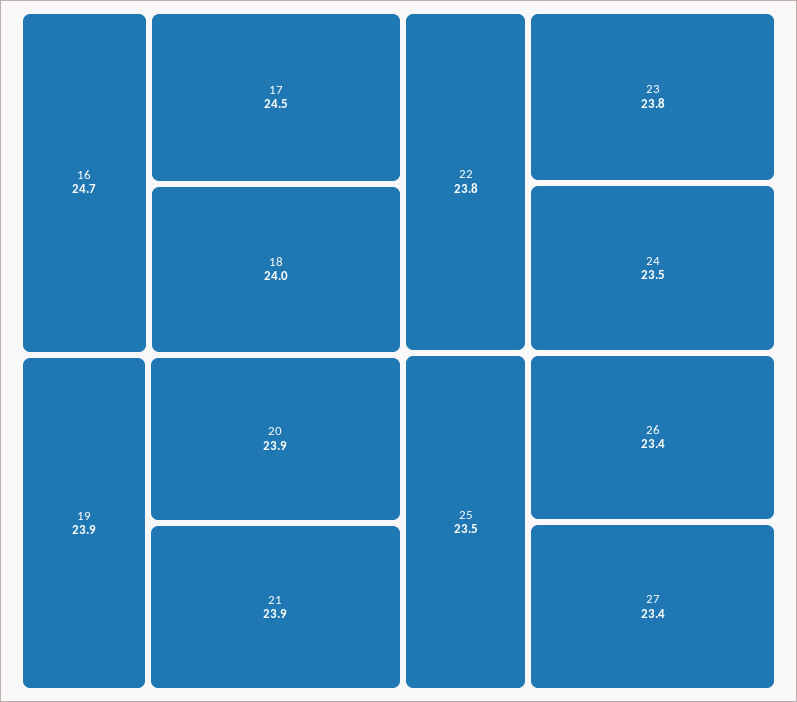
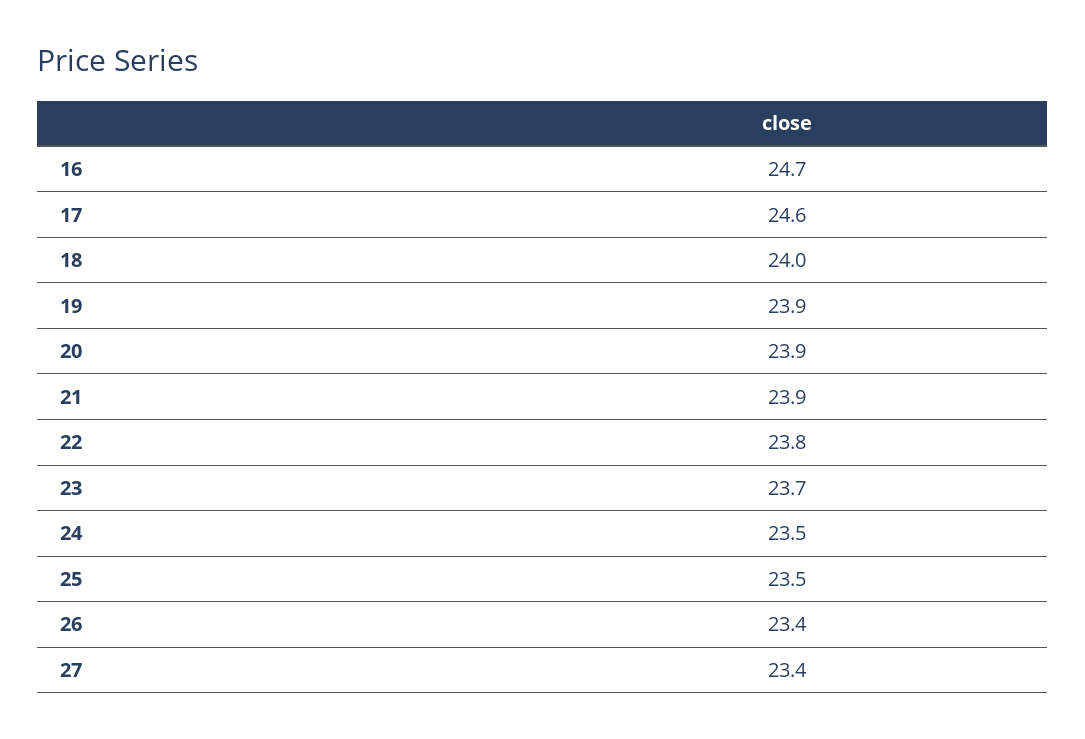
  {
    "16": 24.7,
-   "17": 24.5,
+   "17": 24.6,
    "18": 24,
    "19": 23.9,
    "20": 23.9,
    "21": 23.9,
    "22": 23.8,
-   "23": 23.8,
+   "23": 23.7,
    "24": 23.5,
    "25": 23.5,
    "26": 23.4,
    "27": 23.4
  }

